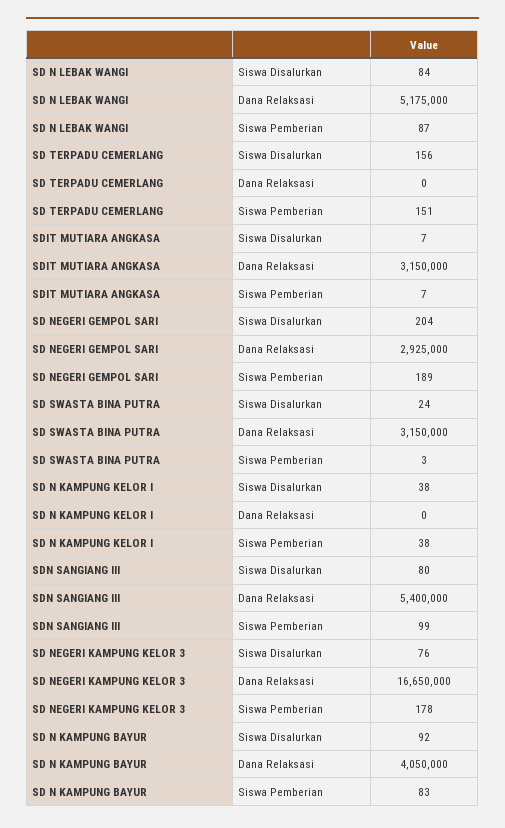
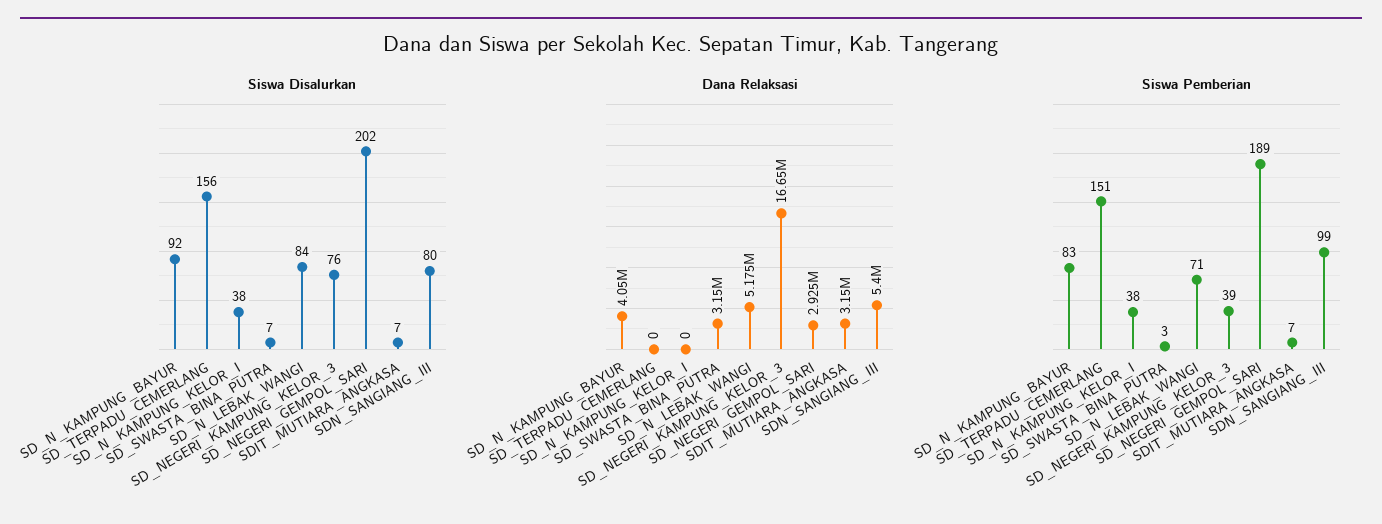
  {
    "Siswa Disalurkan": {
      "SD N LEBAK WANGI": 84,
      "SD TERPADU CEMERLANG": 156,
      "SDIT MUTIARA ANGKASA": 7,
-     "SD NEGERI GEMPOL SARI": 204,
+     "SD NEGERI GEMPOL SARI": 202,
-     "SD SWASTA BINA PUTRA": 24,
+     "SD SWASTA BINA PUTRA": 7,
      "SD N KAMPUNG KELOR I": 38,
      "SDN SANGIANG III": 80,
      "SD NEGERI KAMPUNG KELOR 3": 76,
      "SD N KAMPUNG BAYUR": 92
    },
    "Dana Relaksasi": {
      "SD N LEBAK WANGI": 5175000,
      "SD TERPADU CEMERLANG": 0,
      "SDIT MUTIARA ANGKASA": 3150000,
      "SD NEGERI GEMPOL SARI": 2925000,
      "SD SWASTA BINA PUTRA": 3150000,
      "SD N KAMPUNG KELOR I": 0,
      "SDN SANGIANG III": 5400000,
      "SD NEGERI KAMPUNG KELOR 3": 16650000,
      "SD N KAMPUNG BAYUR": 4050000
    },
    "Siswa Pemberian": {
-     "SD N LEBAK WANGI": 87,
+     "SD N LEBAK WANGI": 71,
      "SD TERPADU CEMERLANG": 151,
      "SDIT MUTIARA ANGKASA": 7,
      "SD NEGERI GEMPOL SARI": 189,
      "SD SWASTA BINA PUTRA": 3,
      "SD N KAMPUNG KELOR I": 38,
      "SDN SANGIANG III": 99,
-     "SD NEGERI KAMPUNG KELOR 3": 178,
+     "SD NEGERI KAMPUNG KELOR 3": 39,
      "SD N KAMPUNG BAYUR": 83
    }
  }

